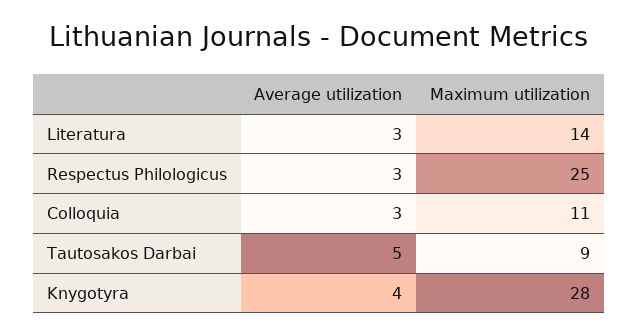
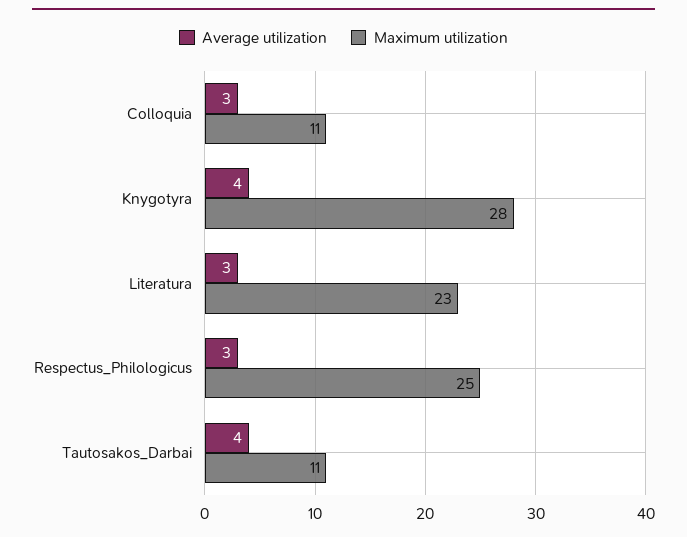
  {
    "Average utilization": {
      "Literatura": 3,
      "Respectus Philologicus": 3,
      "Colloquia": 3,
-     "Tautosakos Darbai": 5,
+     "Tautosakos Darbai": 4,
      "Knygotyra": 4
    },
    "Maximum utilization": {
-     "Literatura": 14,
+     "Literatura": 23,
      "Respectus Philologicus": 25,
      "Colloquia": 11,
-     "Tautosakos Darbai": 9,
+     "Tautosakos Darbai": 11,
      "Knygotyra": 28
    }
  }

